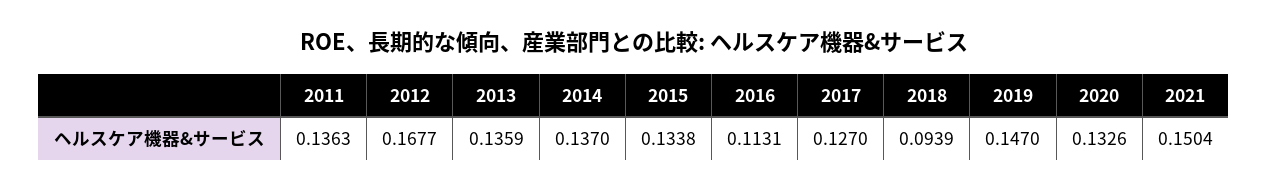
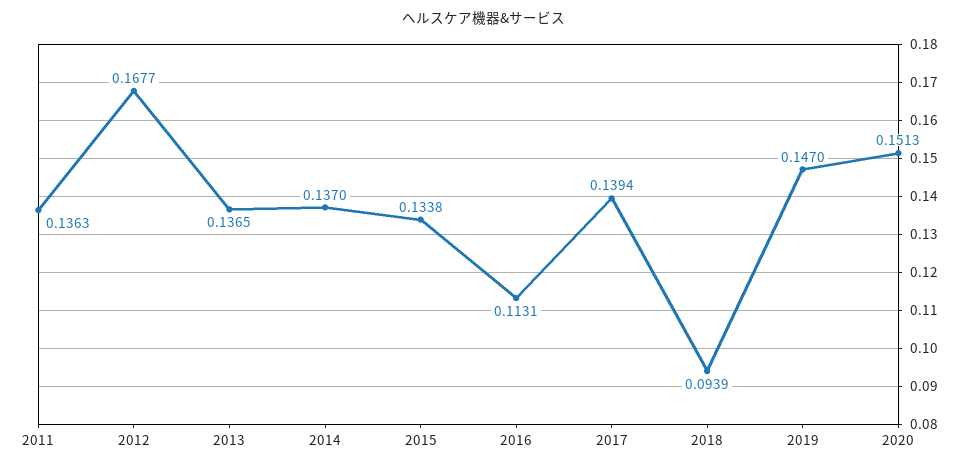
  {
    "2011": 0.1363,
    "2012": 0.1677,
-   "2013": 0.1359,
+   "2013": 0.1365,
    "2014": 0.137,
    "2015": 0.1338,
    "2016": 0.1131,
-   "2017": 0.127,
+   "2017": 0.1394,
    "2018": 0.0939,
    "2019": 0.147,
-   "2020": 0.1326,
+   "2020": 0.1513
-   "2021": 0.1504
  }

